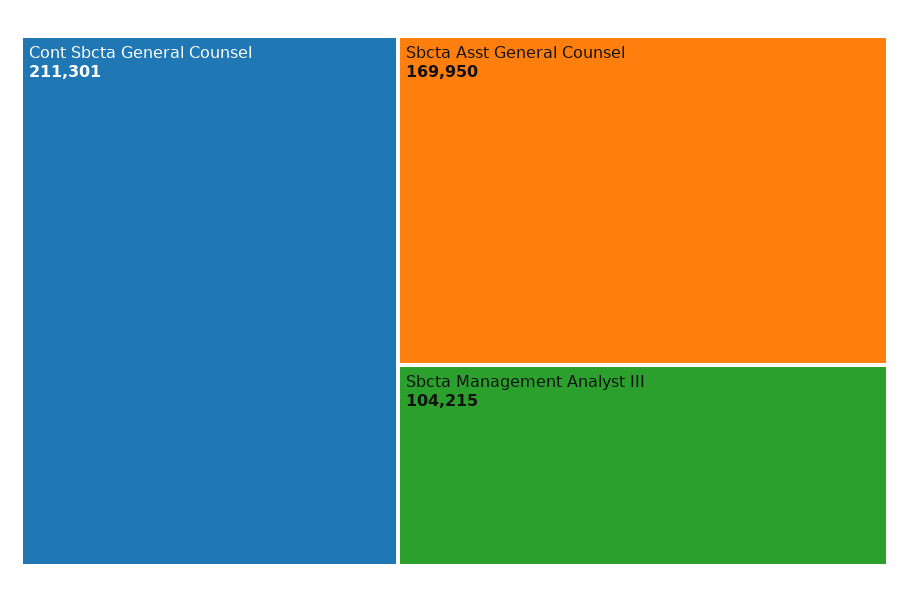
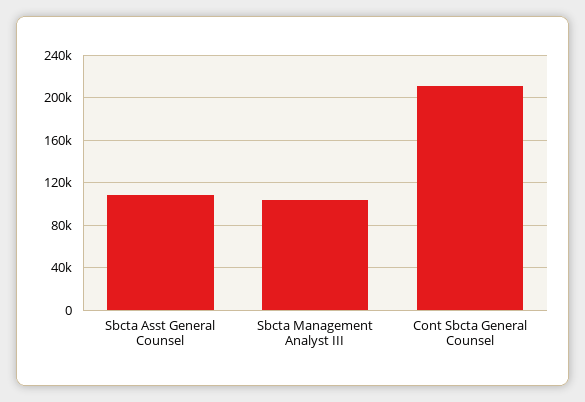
  {
    "Cont Sbcta General Counsel": 211301,
-   "Sbcta Asst General Counsel": 169950,
+   "Sbcta Asst General Counsel": 110000,
    "Sbcta Management Analyst III": 104215
  }

